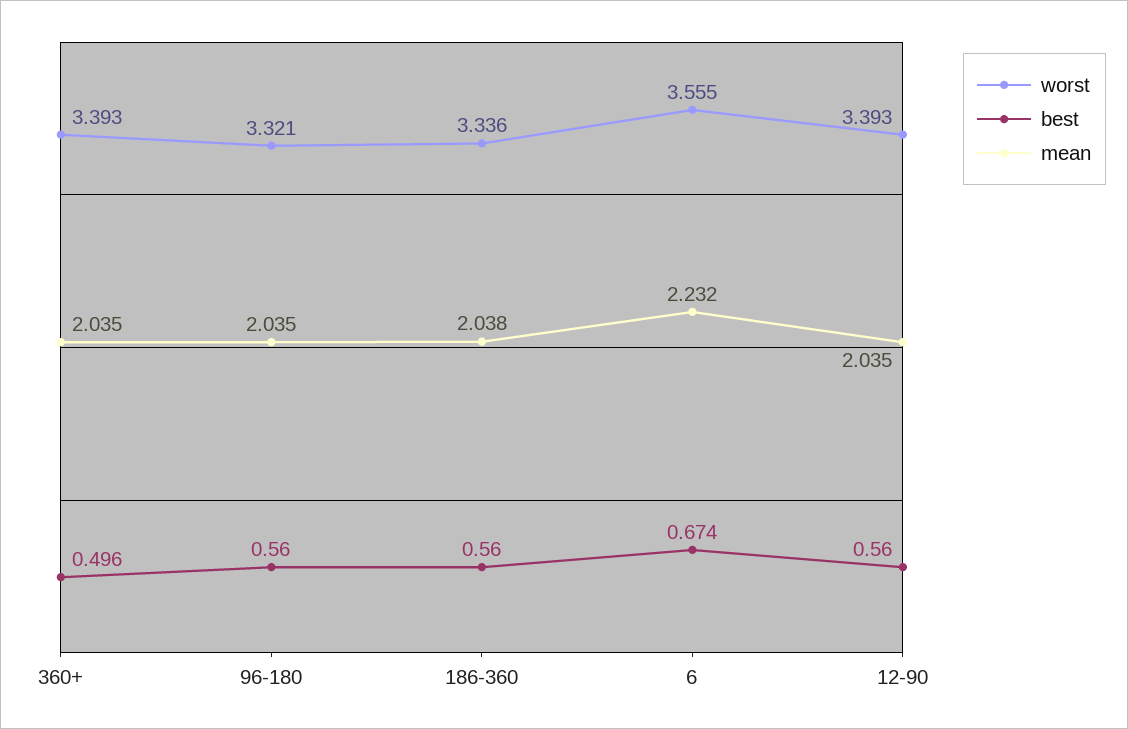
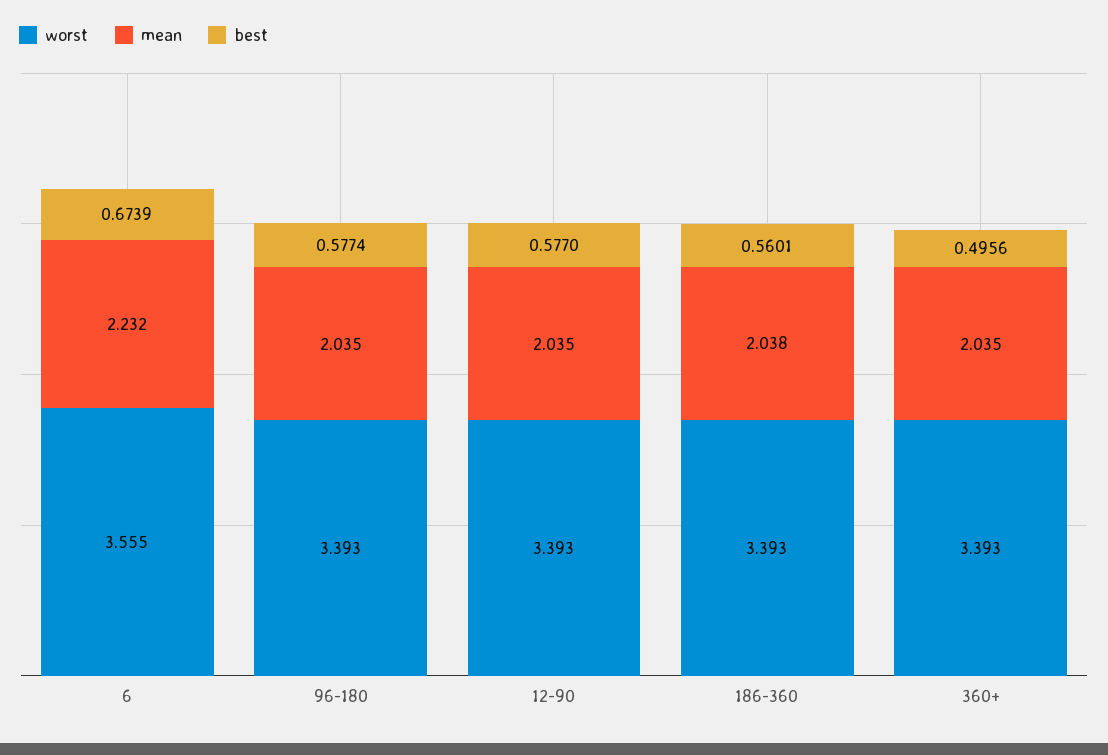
  {
    "worst": {
      "360+": 3.393,
-     "96-180": 3.321,
+     "96-180": 3.393,
-     "186-360": 3.336,
+     "186-360": 3.393,
      "6": 3.555,
      "12-90": 3.393
    },
    "best": {
      "360+": 0.4956,
-     "96-180": 0.56,
+     "96-180": 0.5774,
      "186-360": 0.5601,
      "6": 0.6739,
-     "12-90": 0.56
+     "12-90": 0.577
    },
    "mean": {
      "360+": 2.035,
      "96-180": 2.035,
      "186-360": 2.038,
      "6": 2.232,
      "12-90": 2.035
    }
  }

